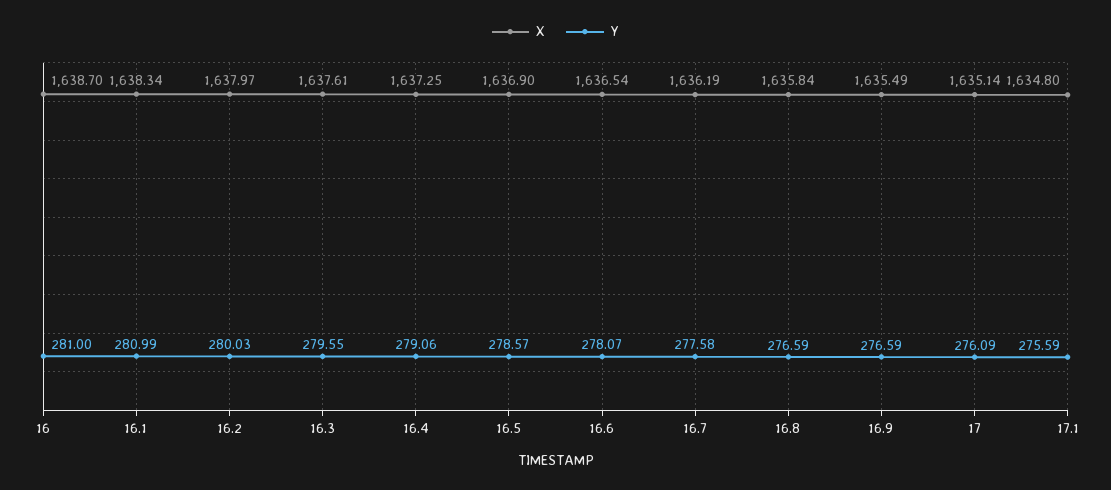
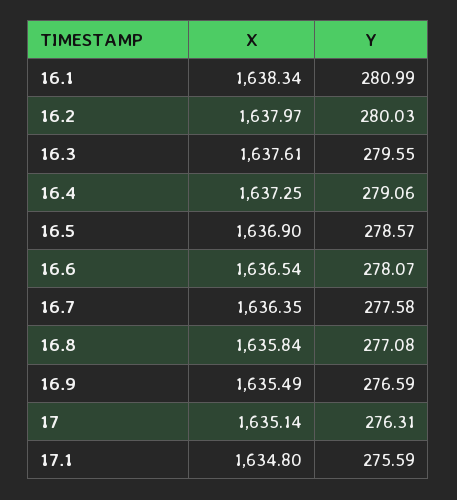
  {
    "X": {
-     "16": 1638.7,
      "16.1": 1638.34,
      "16.2": 1637.97,
      "16.3": 1637.61,
      "16.4": 1637.25,
      "16.5": 1636.9,
      "16.6": 1636.54,
-     "16.7": 1636.19,
+     "16.7": 1636.35,
      "16.8": 1635.84,
      "16.9": 1635.49,
      "17": 1635.14,
      "17.1": 1634.8
    },
    "Y": {
-     "16": 281,
      "16.1": 280.99,
      "16.2": 280.03,
      "16.3": 279.55,
      "16.4": 279.06,
      "16.5": 278.57,
      "16.6": 278.07,
      "16.7": 277.58,
-     "16.8": 276.59,
+     "16.8": 277.08,
      "16.9": 276.59,
-     "17": 276.09,
+     "17": 276.31,
      "17.1": 275.59
    }
  }

